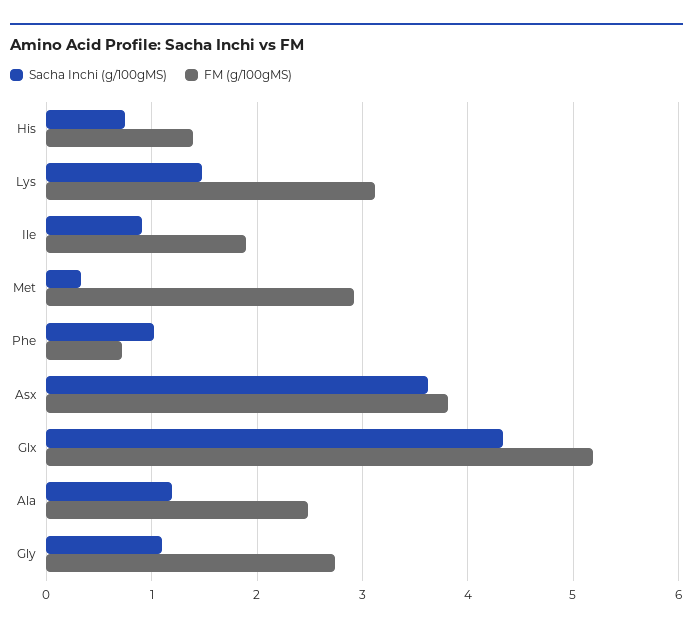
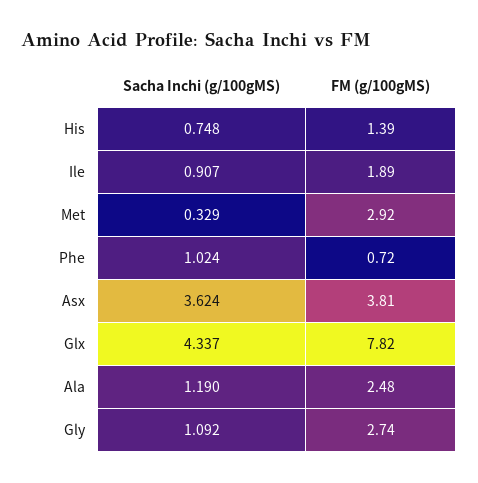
  {
    "Sacha Inchi (g/100gMS)": {
      "His": 0.748,
-     "Lys": 1.5,
      "Ile": 0.907,
      "Met": 0.329,
      "Phe": 1.024,
      "Asx": 3.624,
      "Glx": 4.337,
      "Ala": 1.19,
      "Gly": 1.092
    },
    "FM (g/100gMS)": {
      "His": 1.39,
-     "Lys": 3.1,
      "Ile": 1.89,
      "Met": 2.92,
      "Phe": 0.72,
      "Asx": 3.81,
-     "Glx": 5.2,
+     "Glx": 7.82,
      "Ala": 2.48,
      "Gly": 2.74
    }
  }

